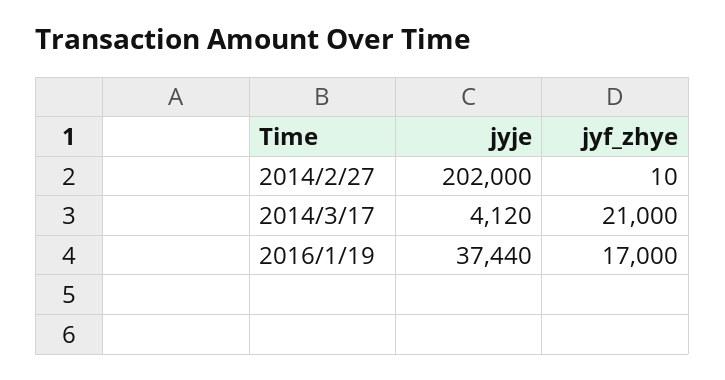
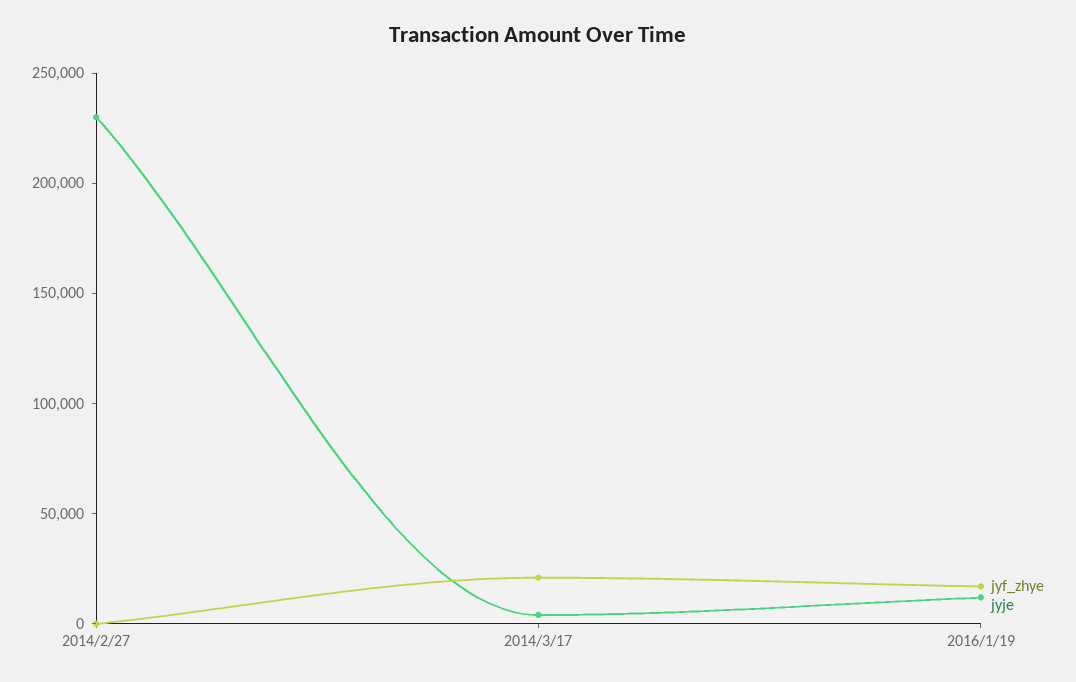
  {
    "jyje": {
-     "2014/2/27": 202000,
+     "2014/2/27": 230000,
      "2014/3/17": 4120,
-     "2016/1/19": 37440
+     "2016/1/19": 10000
    },
    "jyf_zhye": {
      "2014/2/27": 10,
      "2014/3/17": 21000,
      "2016/1/19": 17000
    }
  }

